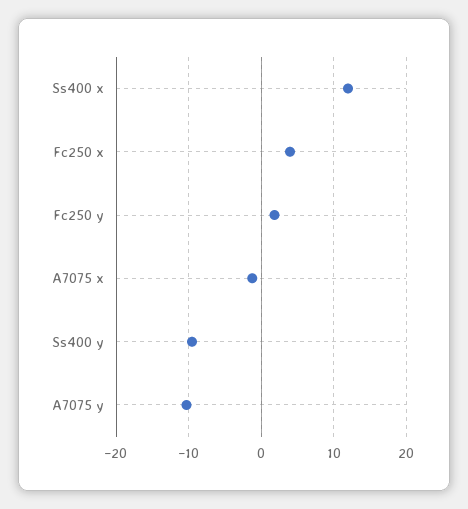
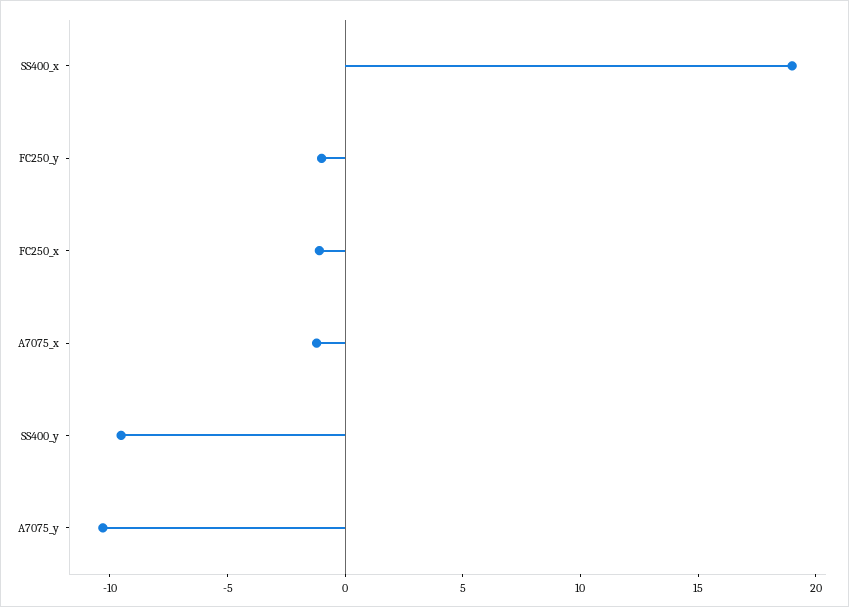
  {
-   "Ss400 x": 12,
+   "Ss400 x": 19,
-   "Fc250 x": 4,
+   "Fc250 x": -1,
-   "Fc250 y": 2,
+   "Fc250 y": -1,
    "A7075 x": -1,
    "Ss400 y": -10,
    "A7075 y": -10
  }

